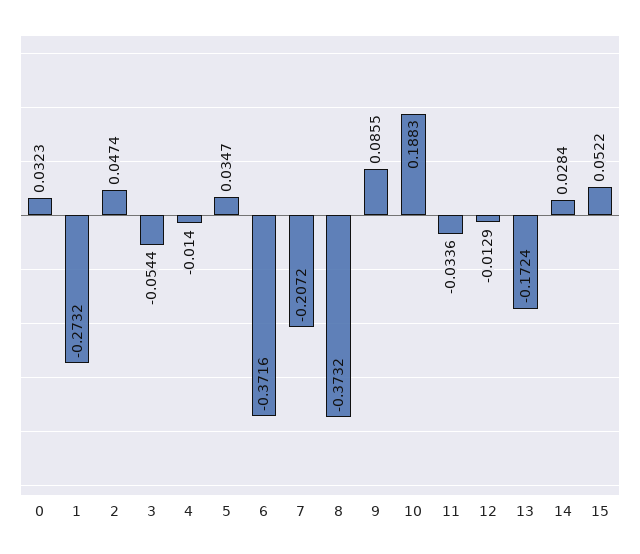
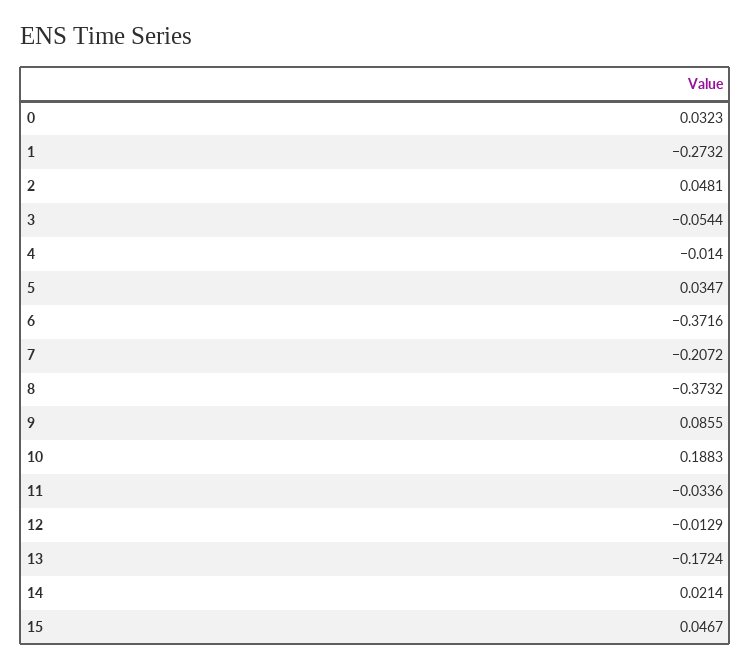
  {
    "0": 0.0323,
    "1": -0.2732,
-   "2": 0.0474,
+   "2": 0.0481,
    "3": -0.0544,
    "4": -0.014,
    "5": 0.0347,
    "6": -0.3716,
    "7": -0.2072,
    "8": -0.3732,
    "9": 0.0855,
    "10": 0.1883,
    "11": -0.0336,
    "12": -0.0129,
    "13": -0.1724,
-   "14": 0.0284,
+   "14": 0.0214,
-   "15": 0.0522
+   "15": 0.0467
  }

